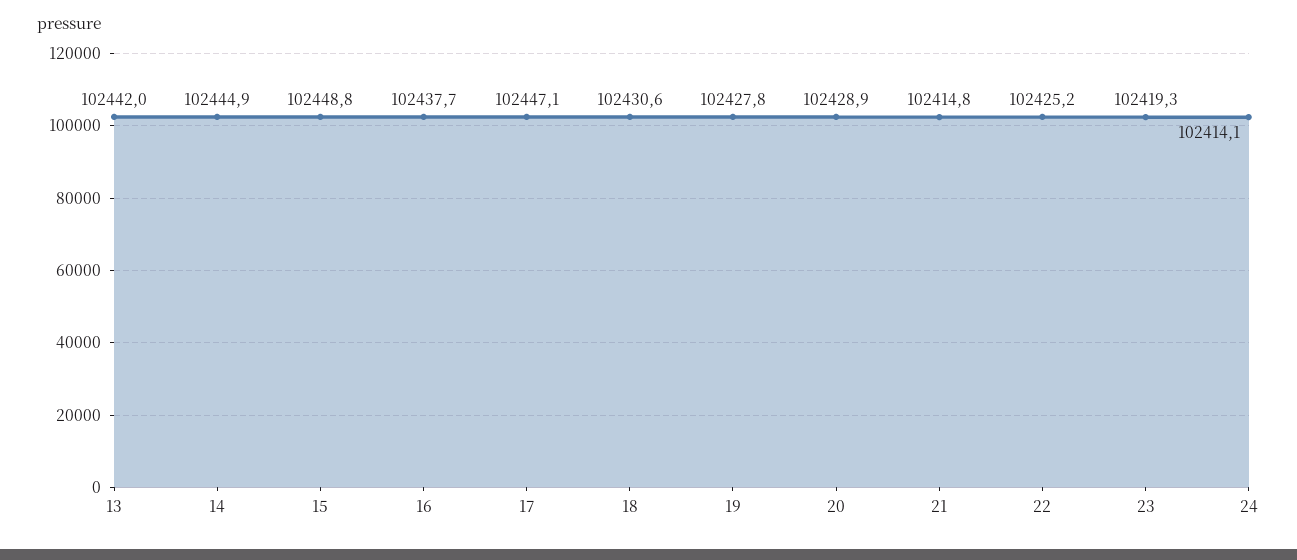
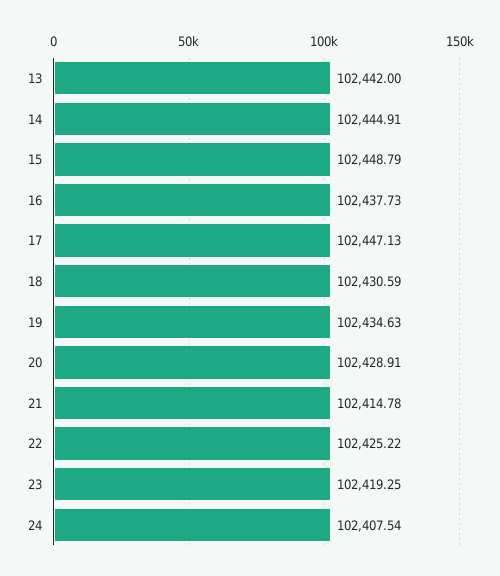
  {
    "13": 102442,
    "14": 102444.91,
    "15": 102448.79,
    "16": 102437.73,
    "17": 102447.13,
    "18": 102430.59,
-   "19": 102427.8,
+   "19": 102434.63,
    "20": 102428.91,
    "21": 102414.78,
    "22": 102425.22,
    "23": 102419.25,
-   "24": 102414.1
+   "24": 102407.54
  }

